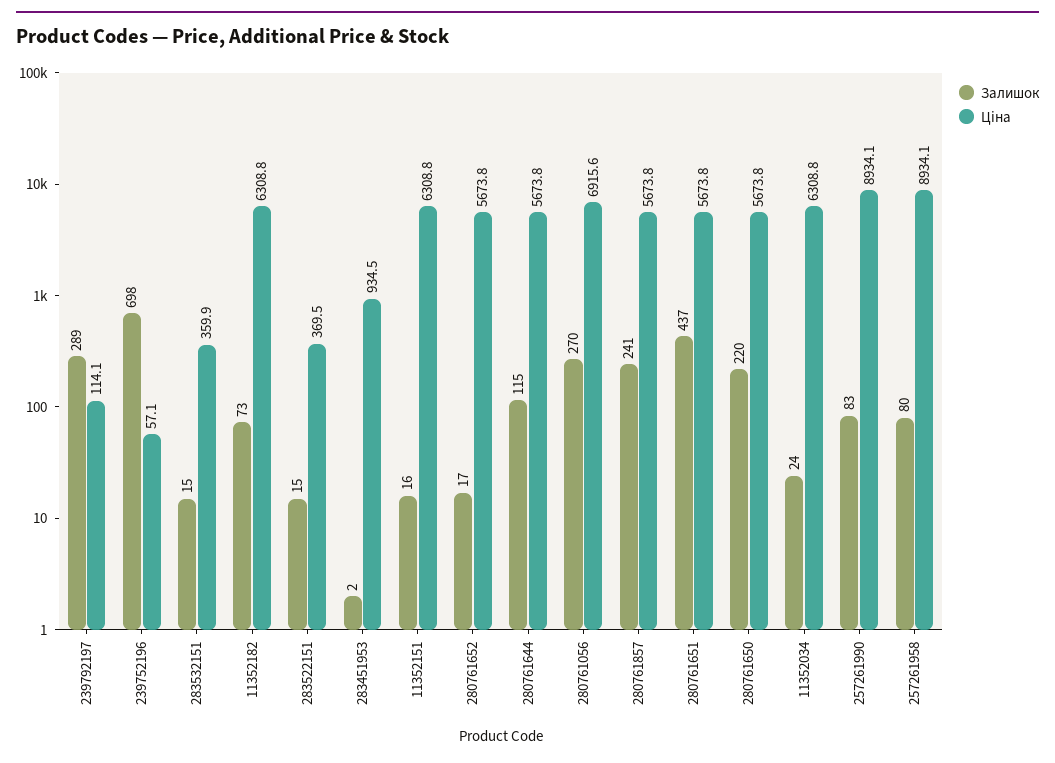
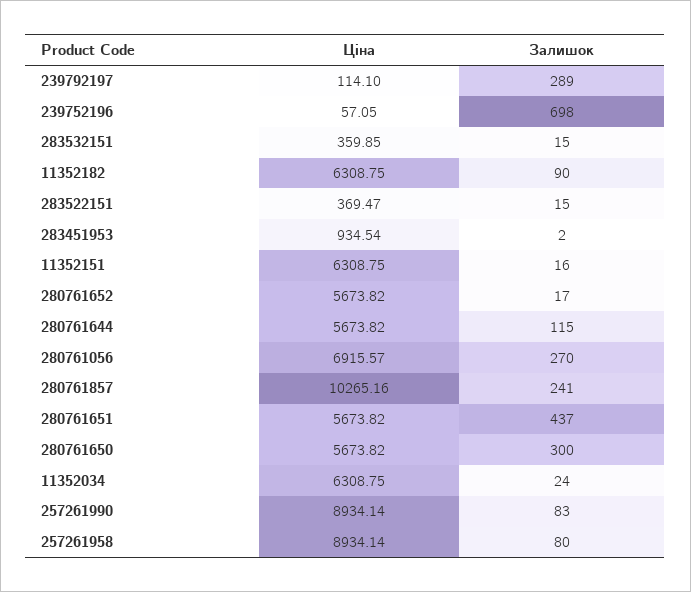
  {
    "Залишок": {
      "239792197": 289,
      "239752196": 698,
      "283532151": 15,
-     "11352182": 73,
+     "11352182": 90,
      "283522151": 15,
      "283451953": 2,
      "11352151": 16,
      "280761652": 17,
      "280761644": 115,
      "280761056": 270,
      "280761857": 241,
      "280761651": 437,
-     "280761650": 220,
+     "280761650": 300,
      "11352034": 24,
      "257261990": 83,
      "257261958": 80
    },
    "Ціна": {
      "239792197": 114.1,
      "239752196": 57.05,
      "283532151": 359.85,
      "11352182": 6308.75,
      "283522151": 369.47,
      "283451953": 934.54,
      "11352151": 6308.75,
      "280761652": 5673.82,
      "280761644": 5673.82,
      "280761056": 6915.57,
-     "280761857": 5673.8,
+     "280761857": 10265.16,
      "280761651": 5673.82,
      "280761650": 5673.82,
      "11352034": 6308.75,
      "257261990": 8934.14,
      "257261958": 8934.14
    }
  }

